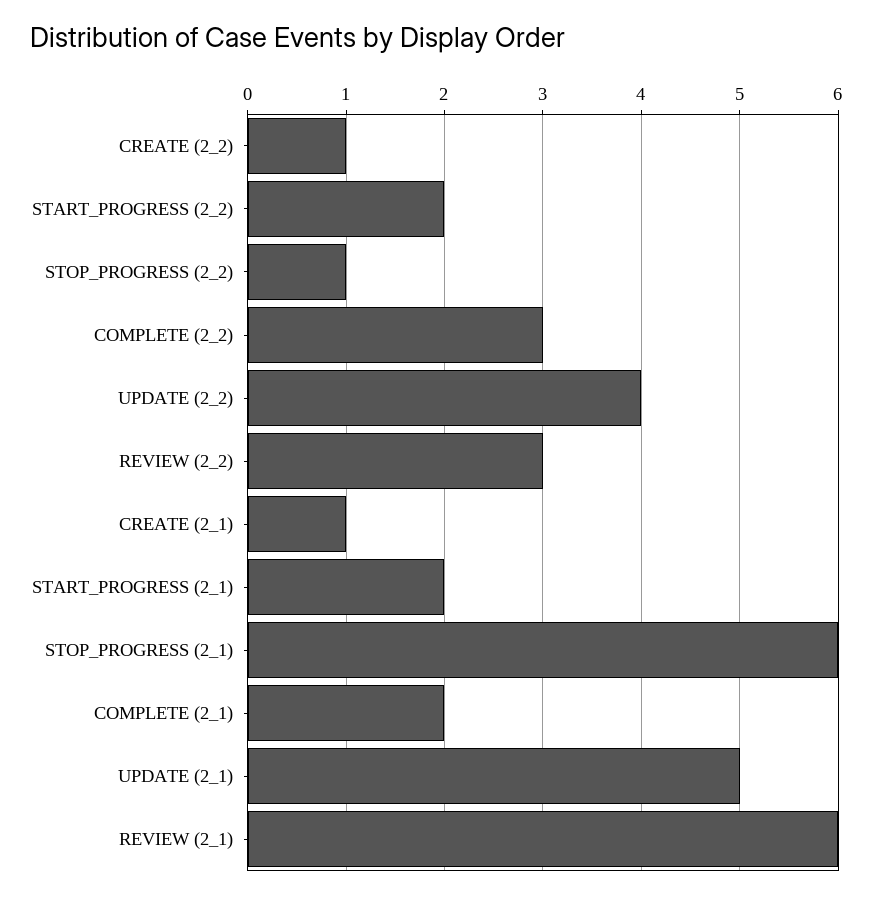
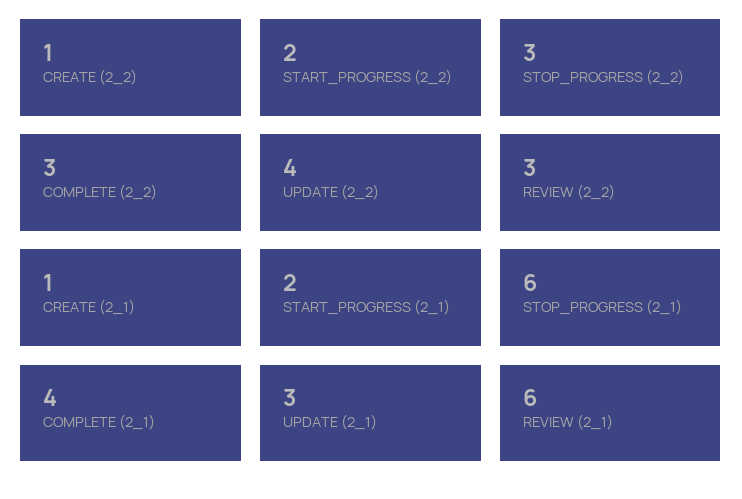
  {
    "CREATE (2_2)": 1,
    "START_PROGRESS (2_2)": 2,
-   "STOP_PROGRESS (2_2)": 1,
+   "STOP_PROGRESS (2_2)": 3,
    "COMPLETE (2_2)": 3,
    "UPDATE (2_2)": 4,
    "REVIEW (2_2)": 3,
    "CREATE (2_1)": 1,
    "START_PROGRESS (2_1)": 2,
    "STOP_PROGRESS (2_1)": 6,
-   "COMPLETE (2_1)": 2,
+   "COMPLETE (2_1)": 4,
-   "UPDATE (2_1)": 5,
+   "UPDATE (2_1)": 3,
    "REVIEW (2_1)": 6
  }

